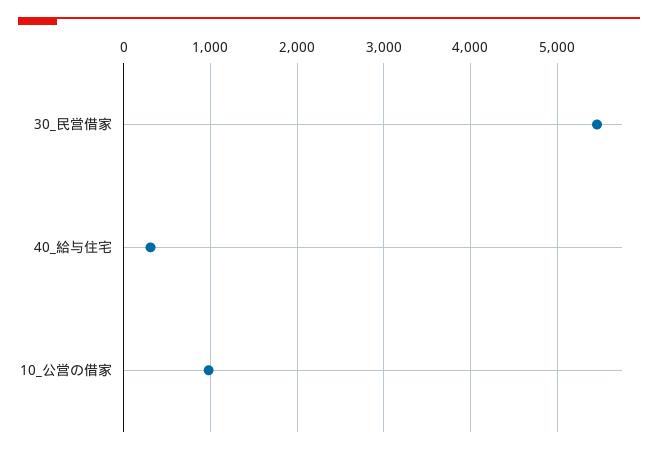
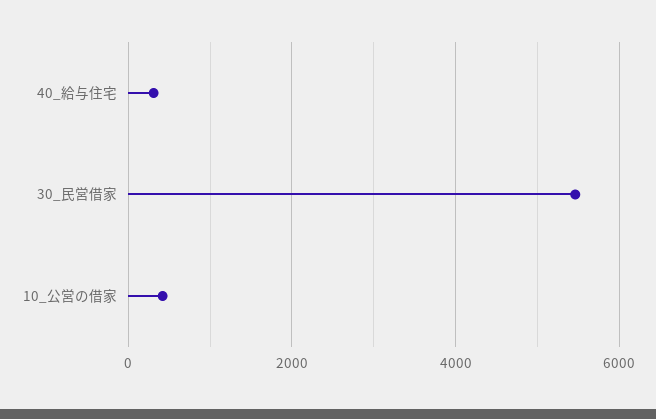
  {
    "30_民営借家": 5500,
    "40_給与住宅": 300,
-   "10_公営の借家": 1000
+   "10_公営の借家": 400
  }

